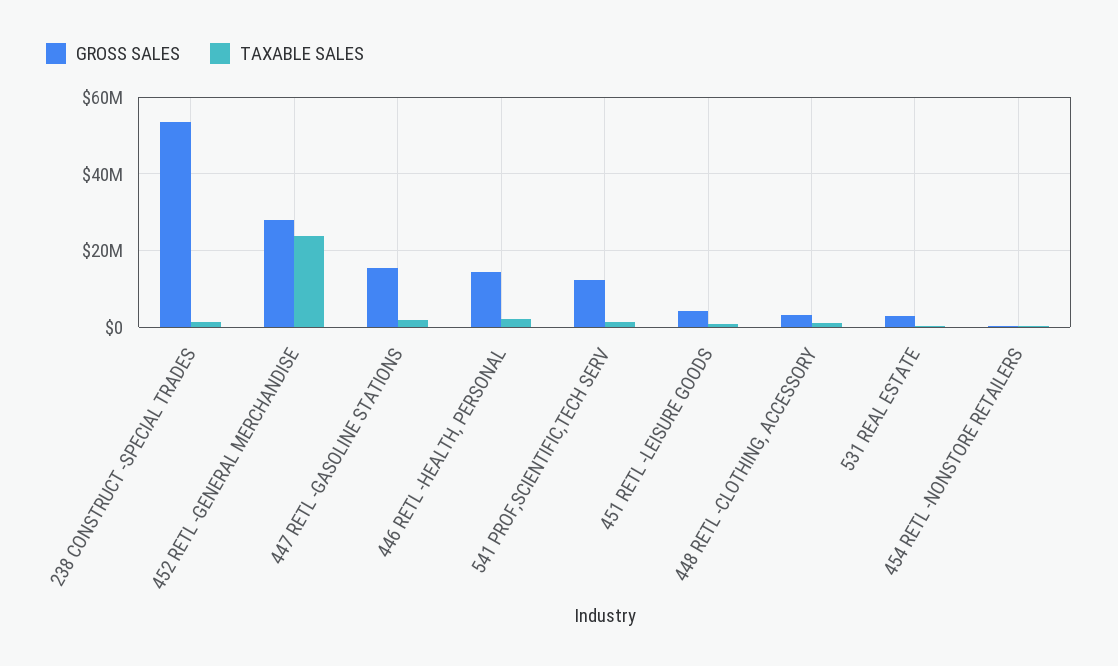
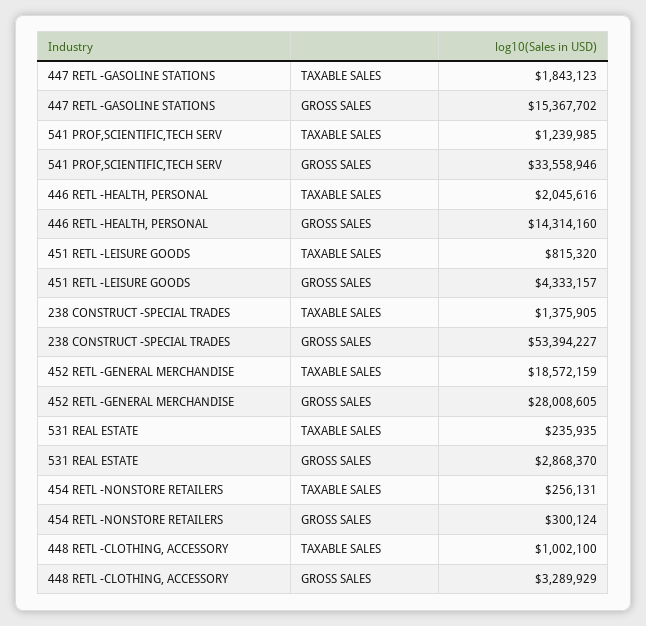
  {
    "GROSS SALES": {
      "238 CONSTRUCT -SPECIAL TRADES": 53394227,
      "452 RETL -GENERAL MERCHANDISE": 28008605,
      "447 RETL -GASOLINE STATIONS": 15367702,
      "446 RETL -HEALTH, PERSONAL": 14314160,
-     "541 PROF,SCIENTIFIC,TECH SERV": 12000000,
+     "541 PROF,SCIENTIFIC,TECH SERV": 33558946,
      "451 RETL -LEISURE GOODS": 4333157,
      "448 RETL -CLOTHING, ACCESSORY": 3289929,
      "531 REAL ESTATE": 2868370,
      "454 RETL -NONSTORE RETAILERS": 300124
    },
    "TAXABLE SALES": {
      "238 CONSTRUCT -SPECIAL TRADES": 1375905,
-     "452 RETL -GENERAL MERCHANDISE": 24000000,
+     "452 RETL -GENERAL MERCHANDISE": 18572159,
      "447 RETL -GASOLINE STATIONS": 1843123,
      "446 RETL -HEALTH, PERSONAL": 2045616,
      "541 PROF,SCIENTIFIC,TECH SERV": 1239985,
      "451 RETL -LEISURE GOODS": 815320,
      "448 RETL -CLOTHING, ACCESSORY": 1002100,
      "531 REAL ESTATE": 235935,
      "454 RETL -NONSTORE RETAILERS": 256131
    }
  }

